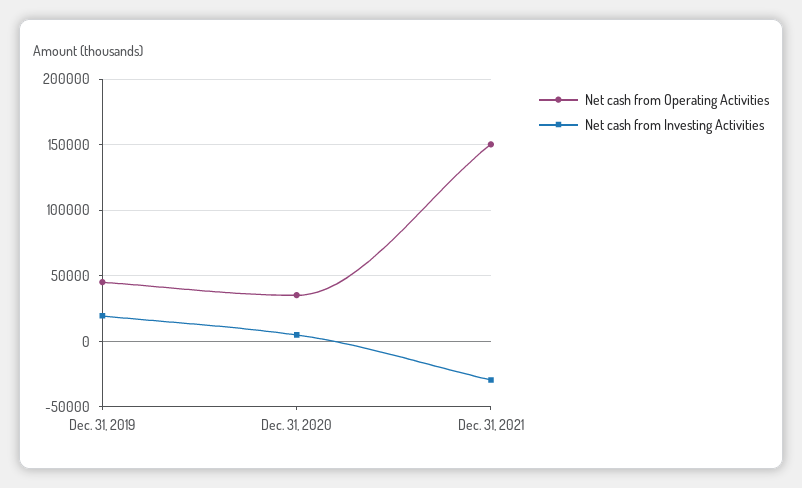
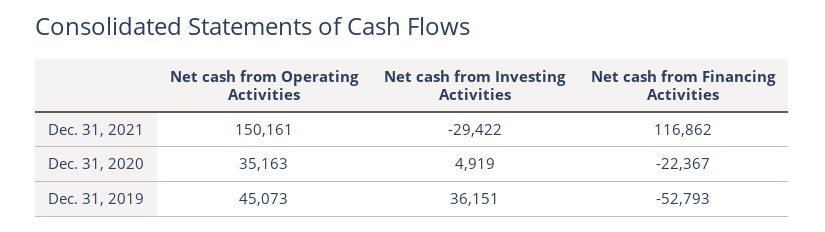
  {
    "Net cash from Operating Activities": {
      "Dec. 31, 2019": 45073,
      "Dec. 31, 2020": 35163,
      "Dec. 31, 2021": 150161
    },
    "Net cash from Investing Activities": {
-     "Dec. 31, 2019": 20000,
+     "Dec. 31, 2019": 36151,
      "Dec. 31, 2020": 4919,
      "Dec. 31, 2021": -29422
-   }
+   },
+   "Net cash from Financing Activities": {
+     "Dec. 31, 2021": 116862,
+     "Dec. 31, 2020": -22367,
+     "Dec. 31, 2019": -52793
+   }
  }

